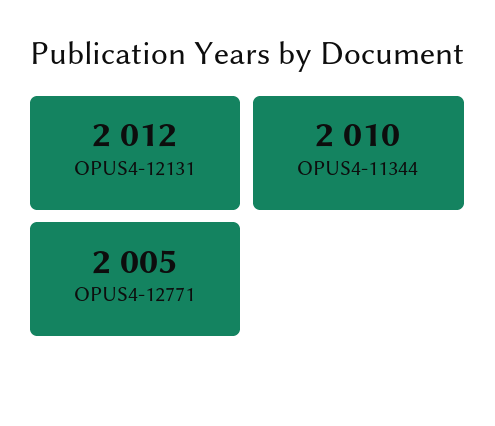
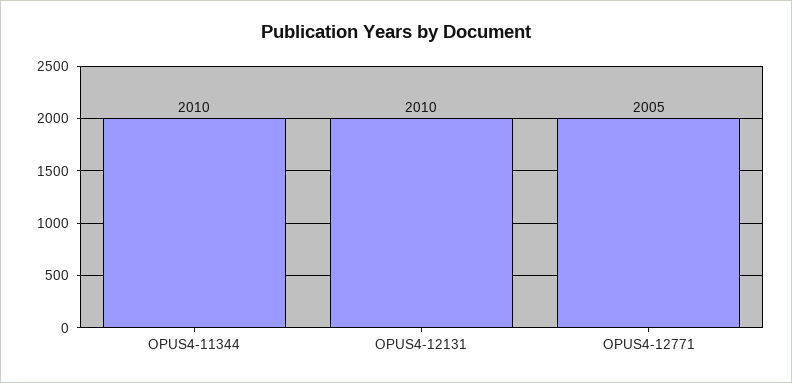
  {
-   "OPUS4-12131": 2012,
+   "OPUS4-12131": 2010,
    "OPUS4-11344": 2010,
    "OPUS4-12771": 2005
  }

